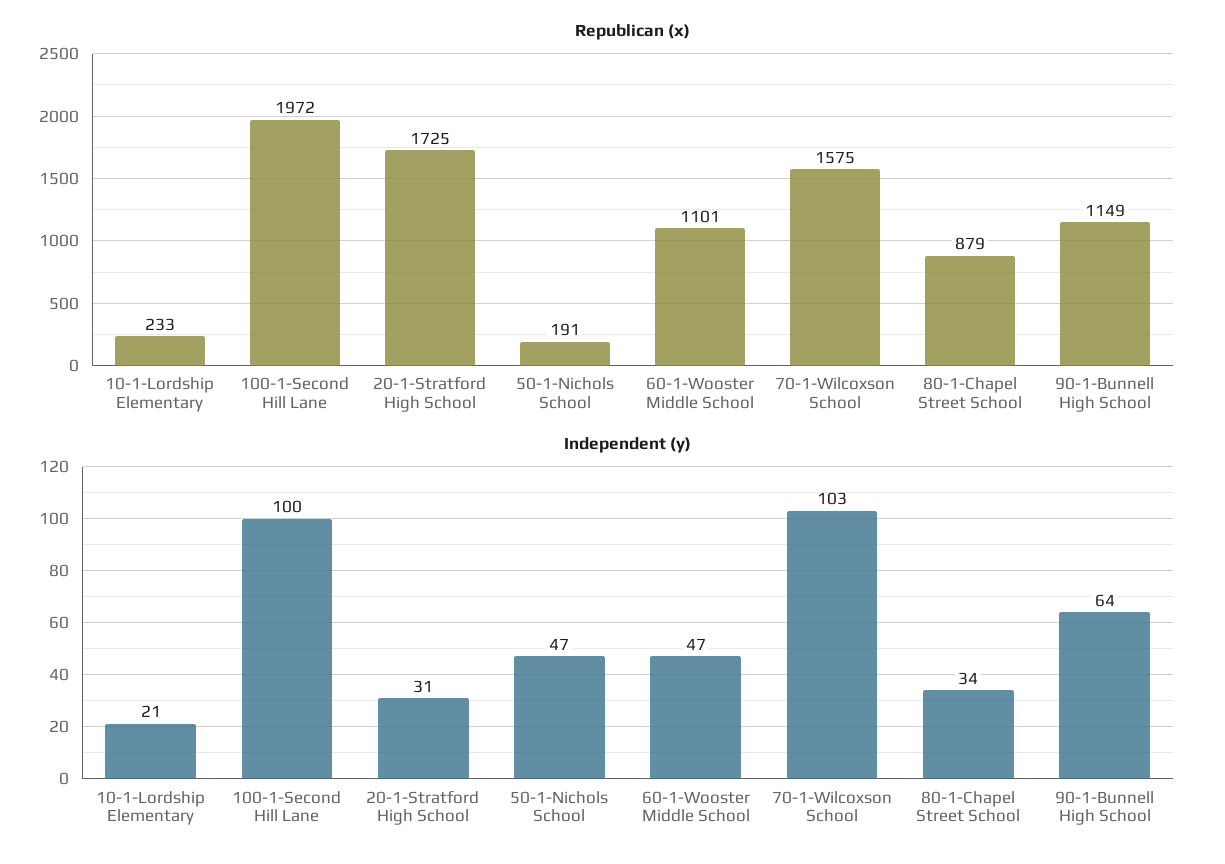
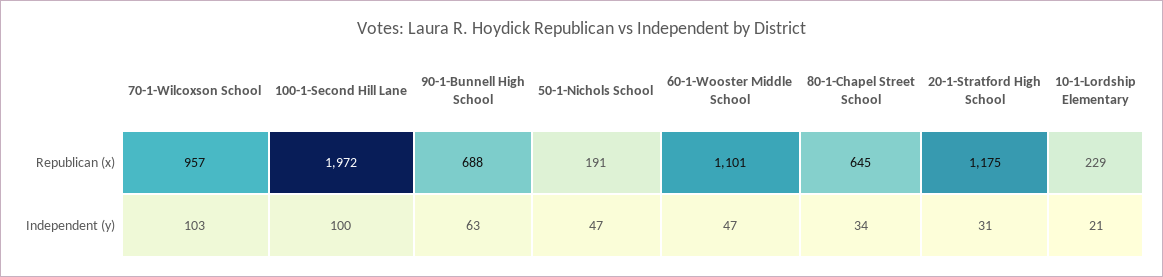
  {
    "Republican (x)": {
-     "10-1-Lordship Elementary": 233,
+     "10-1-Lordship Elementary": 229,
      "100-1-Second Hill Lane": 1972,
-     "20-1-Stratford High School": 1725,
+     "20-1-Stratford High School": 1175,
      "50-1-Nichols School": 191,
      "60-1-Wooster Middle School": 1101,
-     "70-1-Wilcoxson School": 1575,
+     "70-1-Wilcoxson School": 957,
-     "80-1-Chapel Street School": 879,
+     "80-1-Chapel Street School": 645,
-     "90-1-Bunnell High School": 1149
+     "90-1-Bunnell High School": 688
    },
    "Independent (y)": {
      "10-1-Lordship Elementary": 21,
      "100-1-Second Hill Lane": 100,
      "20-1-Stratford High School": 31,
      "50-1-Nichols School": 47,
      "60-1-Wooster Middle School": 47,
      "70-1-Wilcoxson School": 103,
      "80-1-Chapel Street School": 34,
-     "90-1-Bunnell High School": 64
+     "90-1-Bunnell High School": 63
    }
  }

